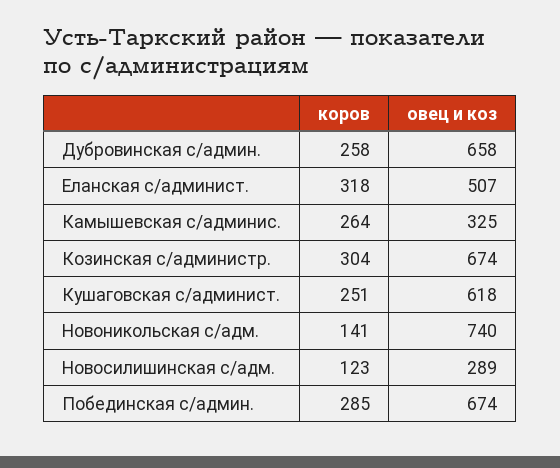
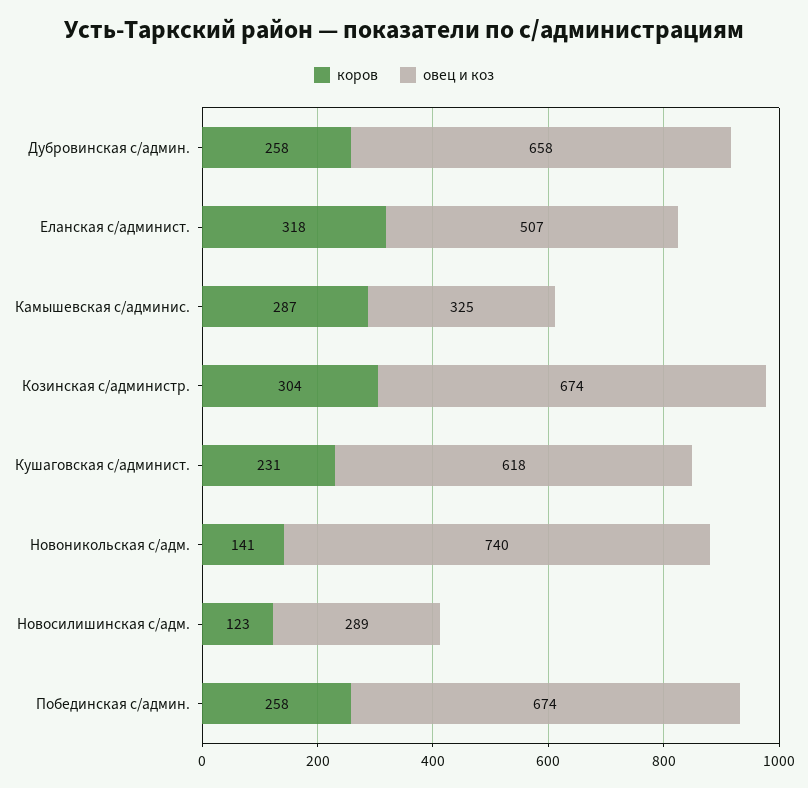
  {
    "коров": {
      "Дубровинская с/админ.": 258,
      "Еланская с/админист.": 318,
-     "Камышевская с/админис.": 264,
+     "Камышевская с/админис.": 287,
      "Козинская с/администр.": 304,
-     "Кушаговская с/админист.": 251,
+     "Кушаговская с/админист.": 231,
      "Новоникольская с/адм.": 141,
      "Новосилишинская с/адм.": 123,
-     "Побединская с/админ.": 285
+     "Побединская с/админ.": 258
    },
    "овец и коз": {
      "Дубровинская с/админ.": 658,
      "Еланская с/админист.": 507,
      "Камышевская с/админис.": 325,
      "Козинская с/администр.": 674,
      "Кушаговская с/админист.": 618,
      "Новоникольская с/адм.": 740,
      "Новосилишинская с/адм.": 289,
      "Побединская с/админ.": 674
    }
  }

